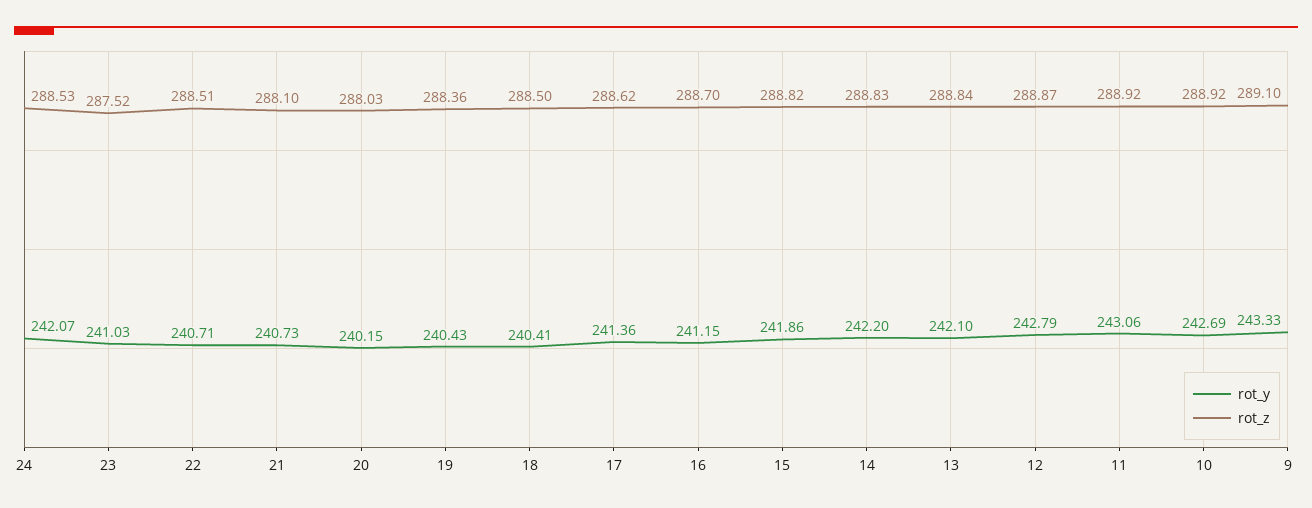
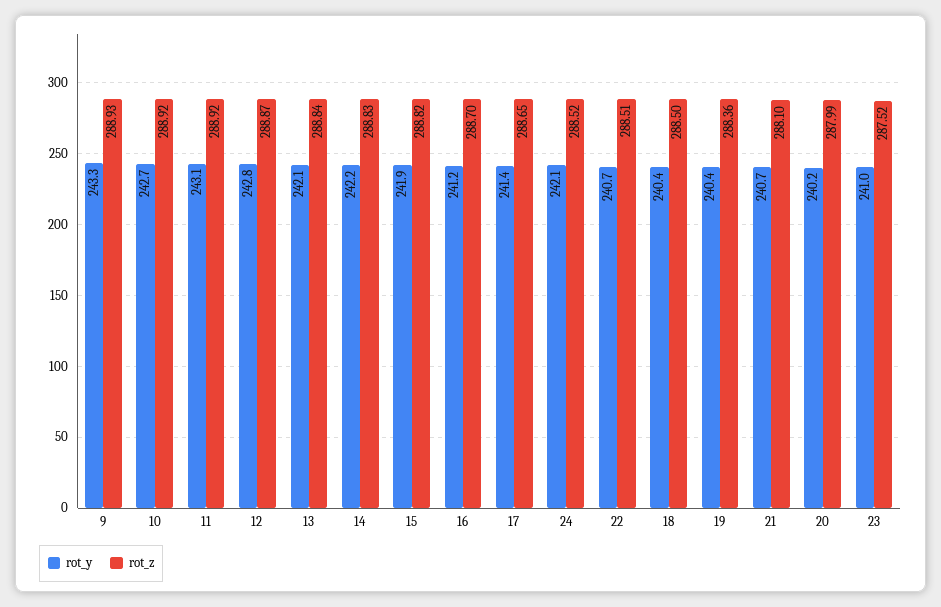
  {
    "rot_y": {
      "24": 242.07,
      "23": 241.03,
      "22": 240.71,
      "21": 240.73,
      "20": 240.15,
      "19": 240.43,
      "18": 240.41,
      "17": 241.36,
      "16": 241.15,
      "15": 241.86,
      "14": 242.2,
      "13": 242.1,
      "12": 242.79,
      "11": 243.06,
      "10": 242.69,
      "9": 243.33
    },
    "rot_z": {
-     "24": 288.53,
+     "24": 288.52,
      "23": 287.52,
      "22": 288.51,
      "21": 288.1,
-     "20": 288.03,
+     "20": 287.99,
      "19": 288.36,
      "18": 288.5,
-     "17": 288.62,
+     "17": 288.65,
      "16": 288.7,
      "15": 288.82,
      "14": 288.83,
      "13": 288.84,
      "12": 288.87,
      "11": 288.92,
      "10": 288.92,
-     "9": 289.1
+     "9": 288.93
    }
  }

